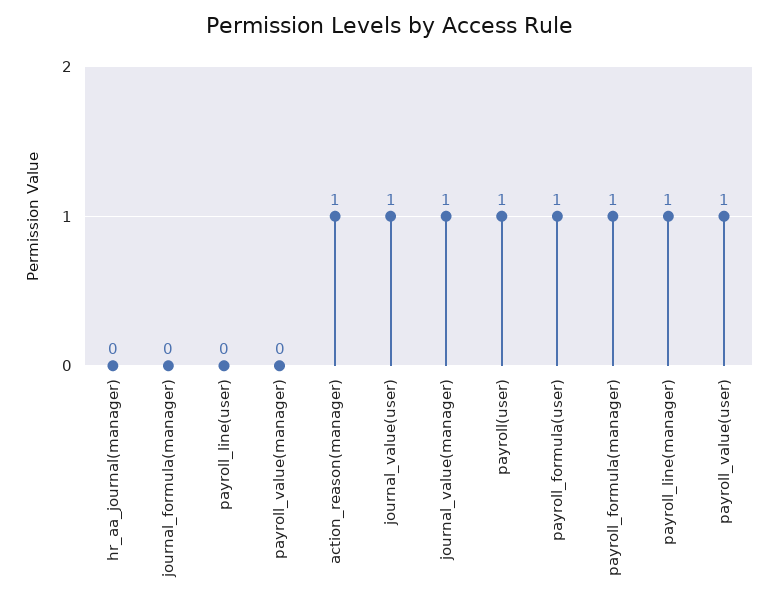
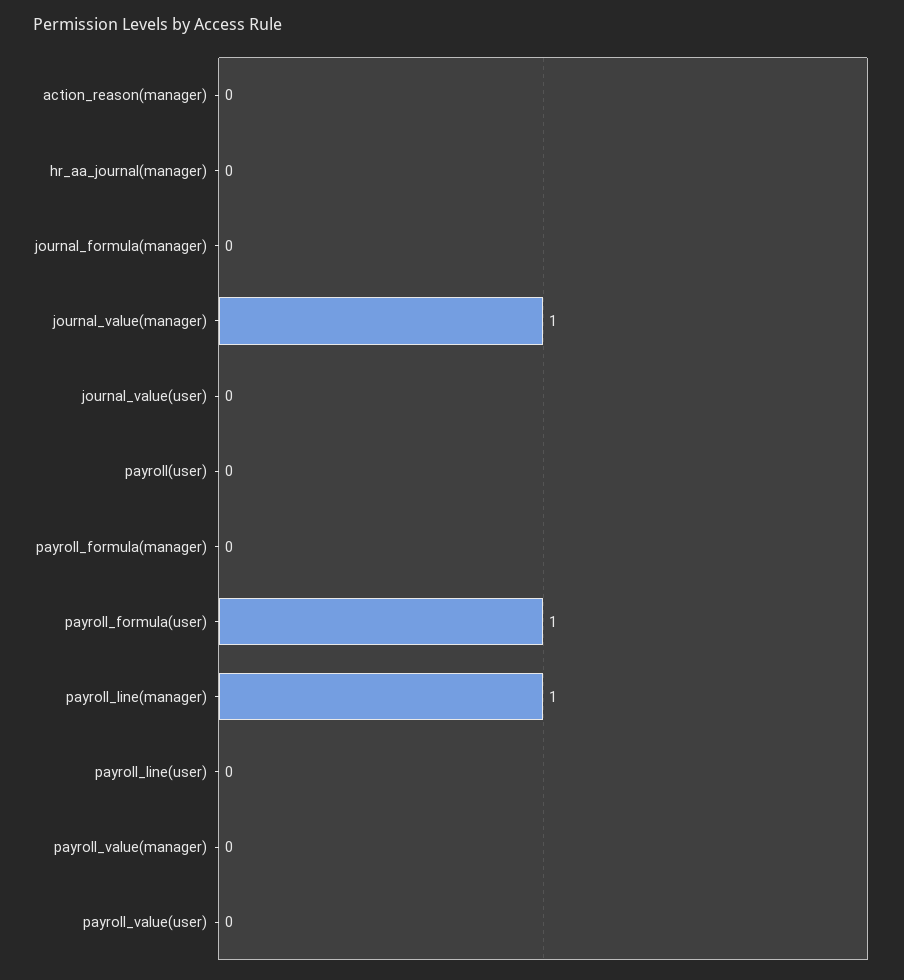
  {
    "hr_aa_journal(manager)": 0,
    "journal_formula(manager)": 0,
    "payroll_line(user)": 0,
    "payroll_value(manager)": 0,
-   "action_reason(manager)": 1,
+   "action_reason(manager)": 0,
-   "journal_value(user)": 1,
+   "journal_value(user)": 0,
    "journal_value(manager)": 1,
-   "payroll(user)": 1,
+   "payroll(user)": 0,
    "payroll_formula(user)": 1,
-   "payroll_formula(manager)": 1,
+   "payroll_formula(manager)": 0,
    "payroll_line(manager)": 1,
-   "payroll_value(user)": 1
+   "payroll_value(user)": 0
  }

